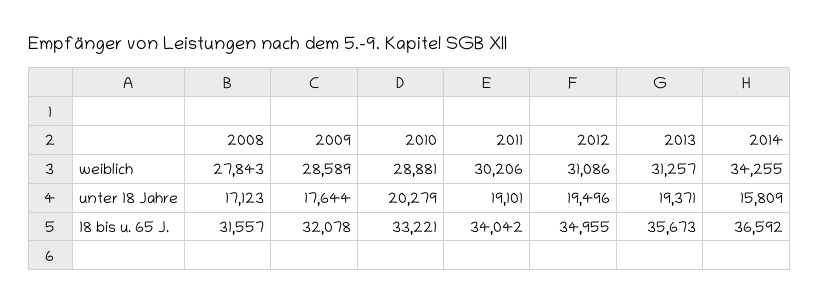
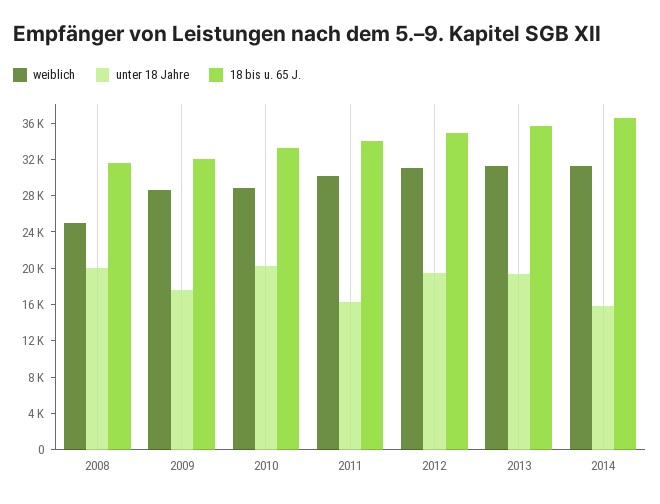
  {
    "weiblich": {
-     "2008": 27843,
+     "2008": 25000,
      "2009": 28589,
      "2010": 28881,
      "2011": 30206,
      "2012": 31086,
      "2013": 31257,
-     "2014": 34255
+     "2014": 31000
    },
    "unter 18 Jahre": {
-     "2008": 17123,
+     "2008": 20000,
      "2009": 17644,
      "2010": 20279,
-     "2011": 19101,
+     "2011": 16000,
      "2012": 19496,
      "2013": 19371,
      "2014": 15809
    },
    "18 bis u. 65 J.": {
      "2008": 31557,
      "2009": 32078,
      "2010": 33221,
      "2011": 34042,
      "2012": 34955,
      "2013": 35673,
      "2014": 36592
    }
  }

